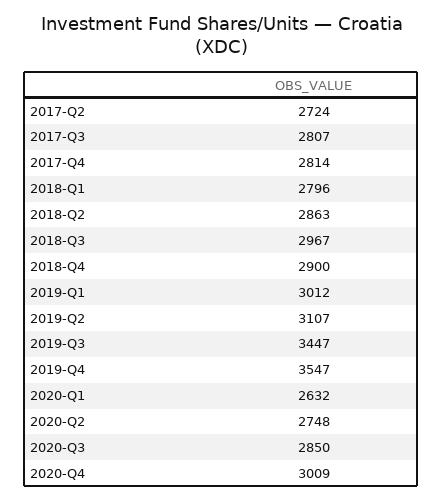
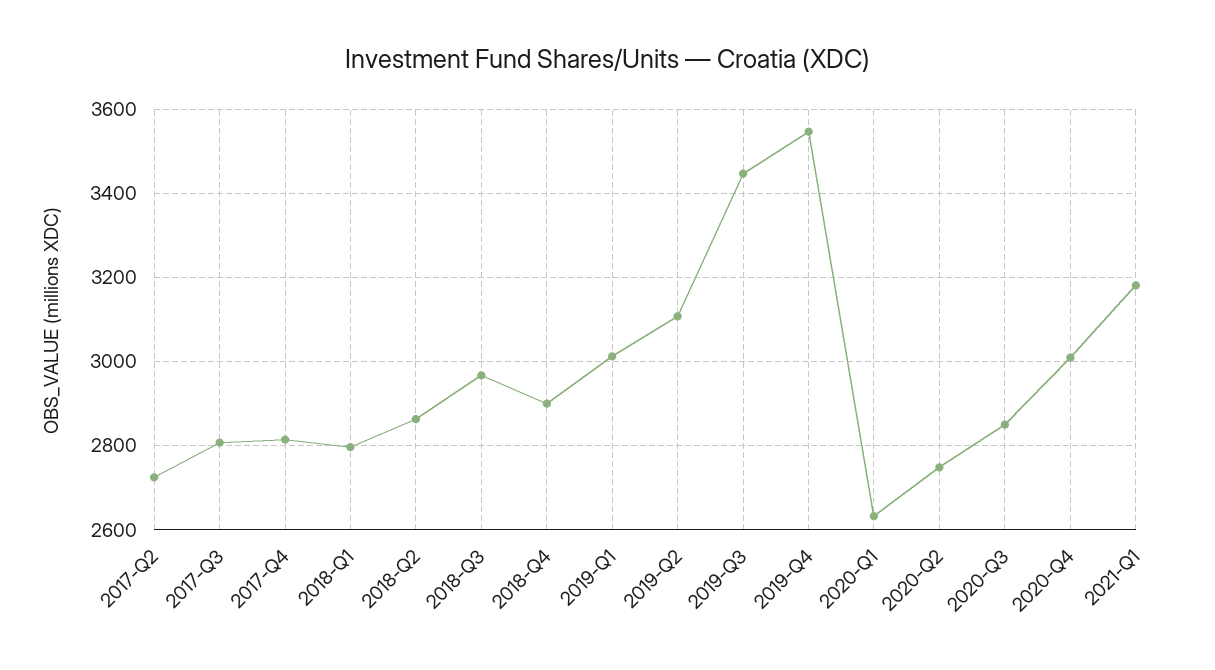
  {
    "2017-Q2": 2724,
    "2017-Q3": 2807,
    "2017-Q4": 2814,
    "2018-Q1": 2796,
    "2018-Q2": 2863,
    "2018-Q3": 2967,
    "2018-Q4": 2900,
    "2019-Q1": 3012,
    "2019-Q2": 3107,
    "2019-Q3": 3447,
    "2019-Q4": 3547,
    "2020-Q1": 2632,
    "2020-Q2": 2748,
    "2020-Q3": 2850,
-   "2020-Q4": 3009
+   "2020-Q4": 3009,
+   "2021-Q1": 3180
  }

